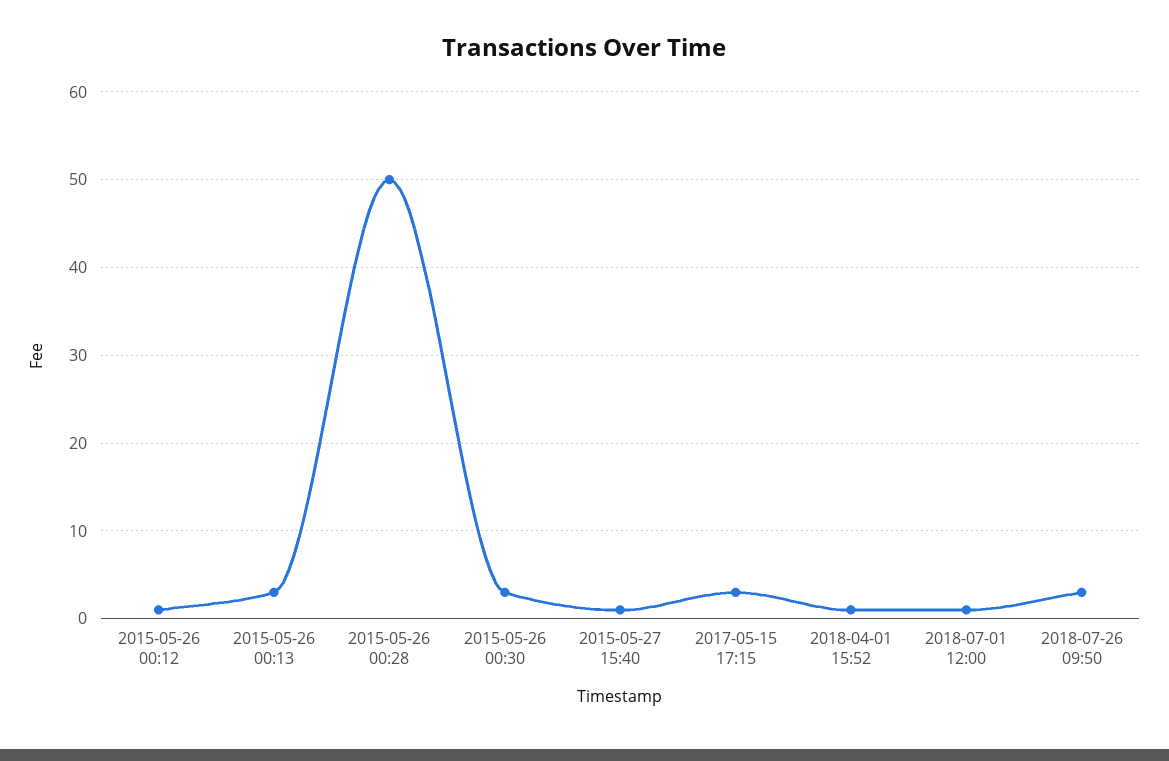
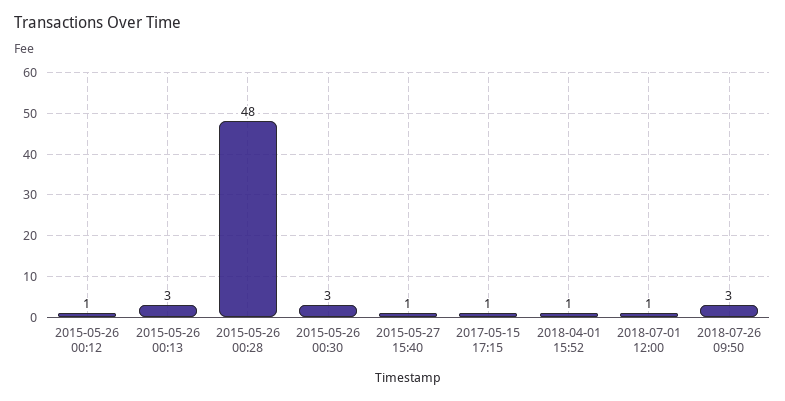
  {
    "2015-05-26 00:12": 1,
    "2015-05-26 00:13": 3,
-   "2015-05-26 00:28": 50,
+   "2015-05-26 00:28": 48,
    "2015-05-26 00:30": 3,
    "2015-05-27 15:40": 1,
-   "2017-05-15 17:15": 3,
+   "2017-05-15 17:15": 1,
    "2018-04-01 15:52": 1,
    "2018-07-01 12:00": 1,
    "2018-07-26 09:50": 3
  }

